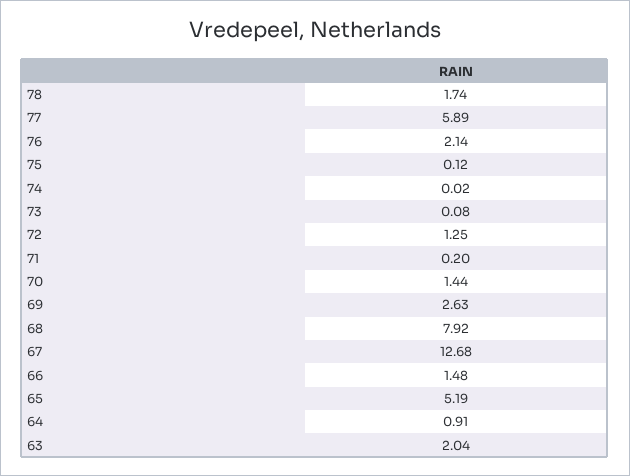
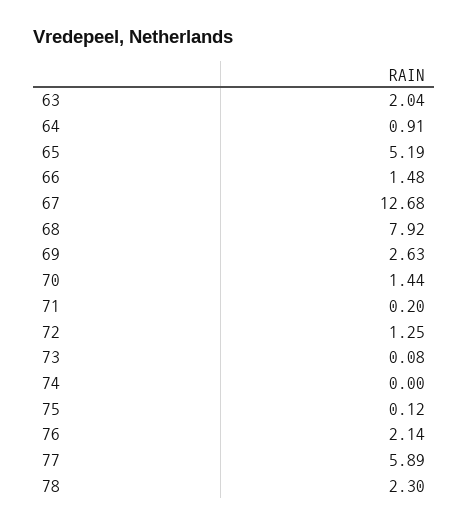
  {
-   "78": 1.74,
+   "78": 2.3,
    "77": 5.89,
    "76": 2.14,
    "75": 0.12,
-   "74": 0.02,
+   "74": 0,
    "73": 0.08,
    "72": 1.25,
    "71": 0.2,
    "70": 1.44,
    "69": 2.63,
    "68": 7.92,
    "67": 12.68,
    "66": 1.48,
    "65": 5.19,
    "64": 0.91,
    "63": 2.04
  }

